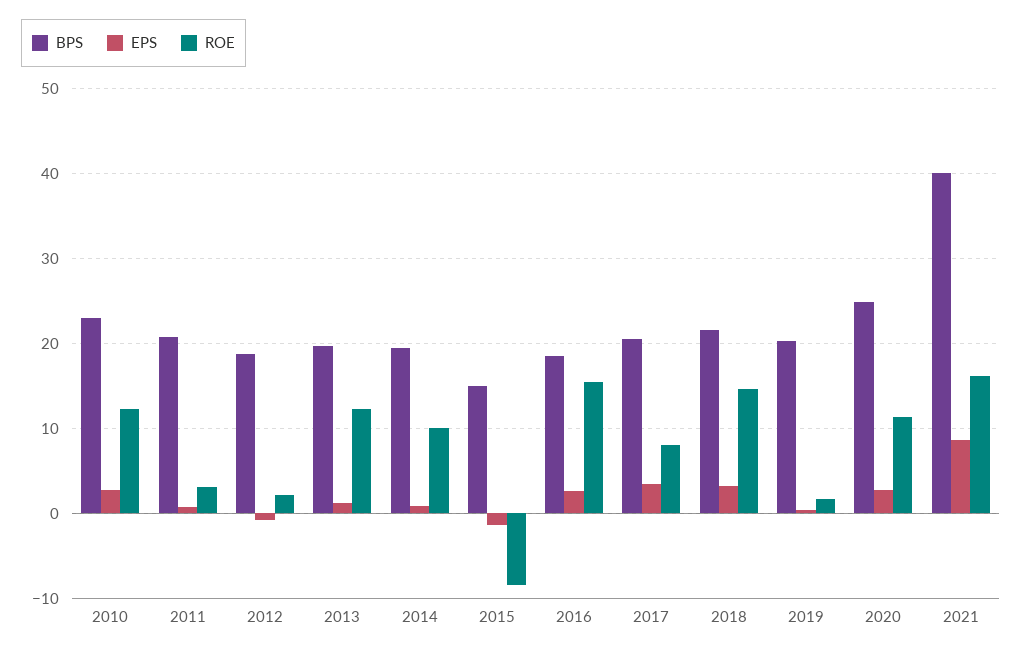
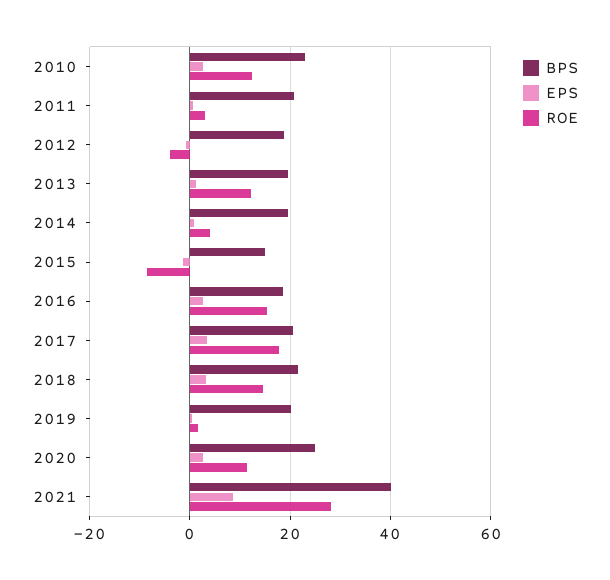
  {
    "BPS": {
      "2010": 23,
      "2011": 21,
      "2012": 19,
      "2013": 20,
      "2014": 19,
      "2015": 15,
      "2016": 19,
      "2017": 20,
      "2018": 22,
      "2019": 20,
      "2020": 25,
      "2021": 40
    },
    "EPS": {
      "2010": 3,
      "2011": 1,
      "2012": -1,
      "2013": 1,
      "2014": 1,
      "2015": -1,
      "2016": 3,
      "2017": 3,
      "2018": 3,
      "2019": 0,
      "2020": 3,
      "2021": 9
    },
    "ROE": {
      "2010": 12,
      "2011": 3,
-     "2012": 2,
+     "2012": -4,
      "2013": 12,
-     "2014": 10,
+     "2014": 4,
      "2015": -8,
      "2016": 15,
-     "2017": 8,
+     "2017": 18,
      "2018": 15,
      "2019": 2,
      "2020": 11,
-     "2021": 16
+     "2021": 28
    }
  }

